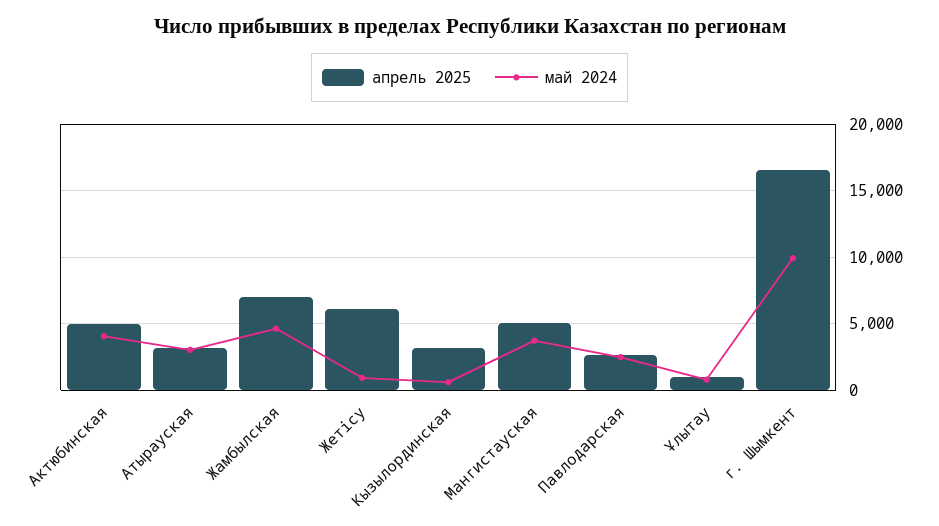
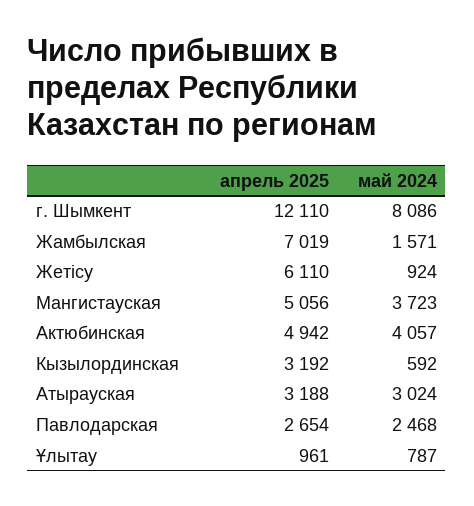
  {
    "апрель 2025": {
      "Актюбинская": 4942,
      "Атырауская": 3188,
      "Жамбылская": 7019,
      "Жетісу": 6110,
      "Кызылординская": 3192,
      "Мангистауская": 5056,
      "Павлодарская": 2654,
      "Ұлытау": 961,
-     "г. Шымкент": 16500
+     "г. Шымкент": 12110
    },
    "май 2024": {
      "Актюбинская": 4057,
      "Атырауская": 3024,
-     "Жамбылская": 4500,
+     "Жамбылская": 1571,
      "Жетісу": 924,
      "Кызылординская": 592,
      "Мангистауская": 3723,
      "Павлодарская": 2468,
      "Ұлытау": 787,
-     "г. Шымкент": 10000
+     "г. Шымкент": 8086
    }
  }

